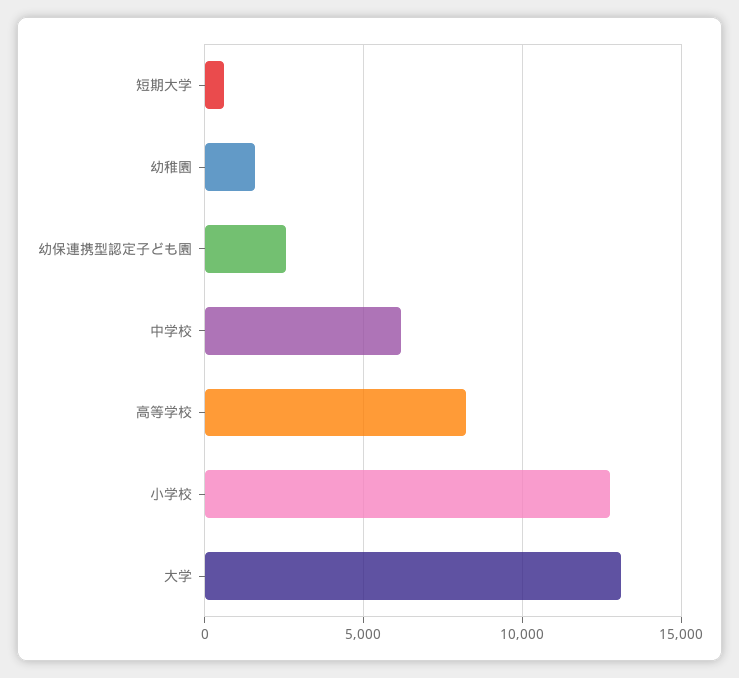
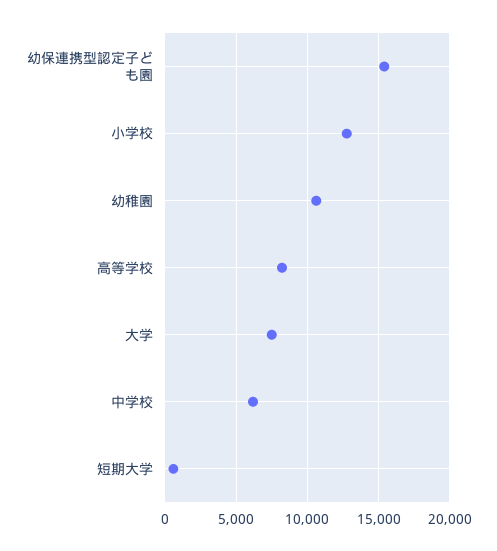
  {
    "短期大学": 500,
-   "幼稚園": 1500,
+   "幼稚園": 10500,
-   "幼保連携型認定子ども園": 2500,
+   "幼保連携型認定子ども園": 15500,
    "中学校": 6000,
    "高等学校": 8000,
    "小学校": 13000,
-   "大学": 13000
+   "大学": 7500
  }

